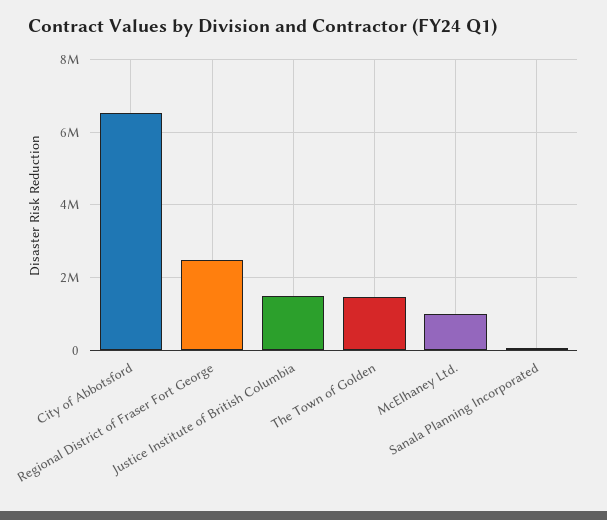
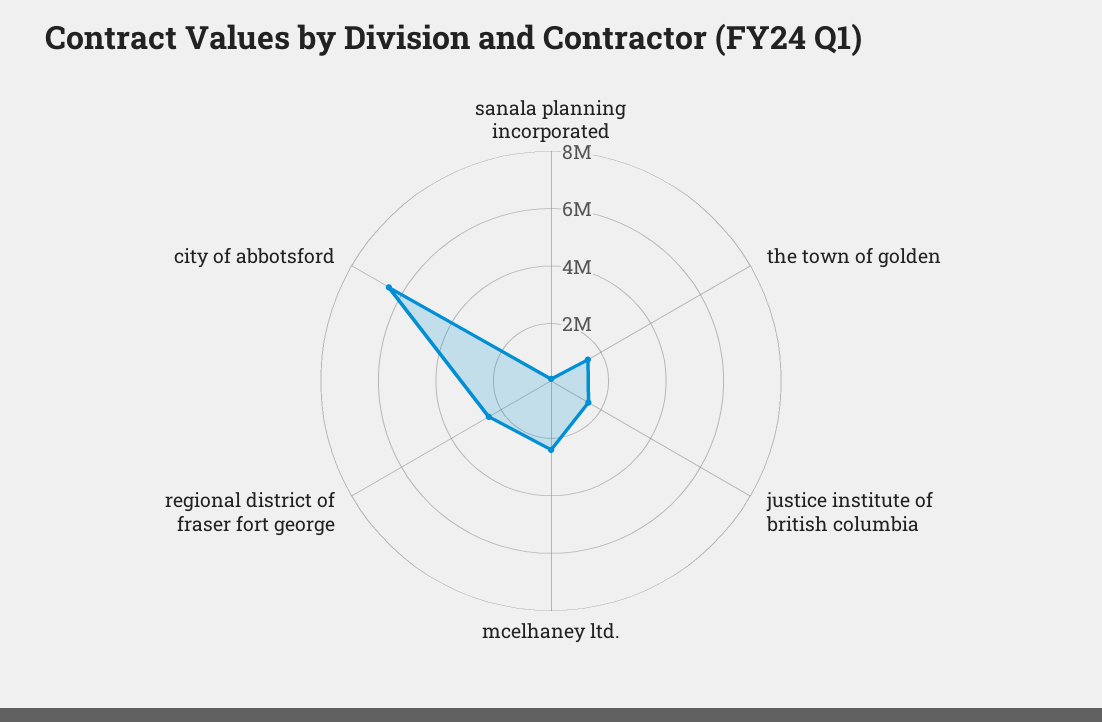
  {
    "City of Abbotsford": 6600000,
    "Regional District of Fraser Fort George": 2400000,
    "Justice Institute of British Columbia": 1600000,
    "The Town of Golden": 1400000,
-   "McElhaney Ltd.": 1000000,
+   "McElhaney Ltd.": 2500000,
    "Sanala Planning Incorporated": 0
  }

